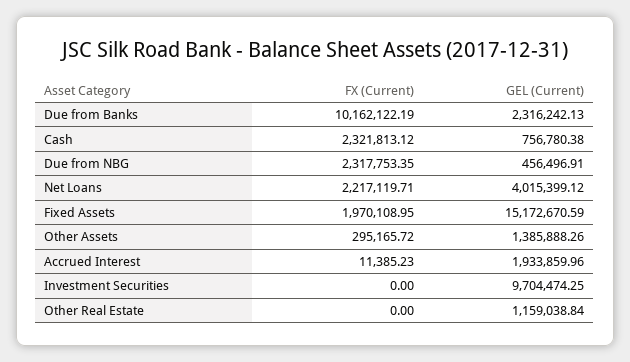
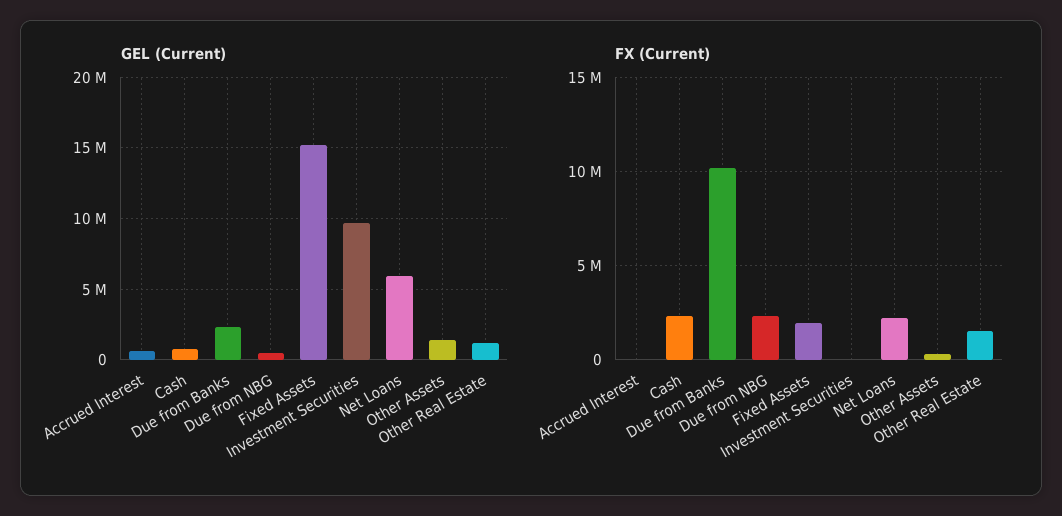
  {
    "FX (Current)": {
      "Due from Banks": 10162122.19,
      "Cash": 2321813.12,
      "Due from NBG": 2317753.35,
      "Net Loans": 2217119.71,
      "Fixed Assets": 1970108.95,
      "Other Assets": 295165.72,
      "Accrued Interest": 11385.23,
      "Investment Securities": 0,
-     "Other Real Estate": 0
+     "Other Real Estate": 1500000
    },
    "GEL (Current)": {
      "Due from Banks": 2316242.13,
      "Cash": 756780.38,
      "Due from NBG": 456496.91,
-     "Net Loans": 4015399.12,
+     "Net Loans": 6000000,
      "Fixed Assets": 15172670.59,
      "Other Assets": 1385888.26,
-     "Accrued Interest": 1933859.96,
+     "Accrued Interest": 500000,
      "Investment Securities": 9704474.25,
      "Other Real Estate": 1159038.84
    }
  }

